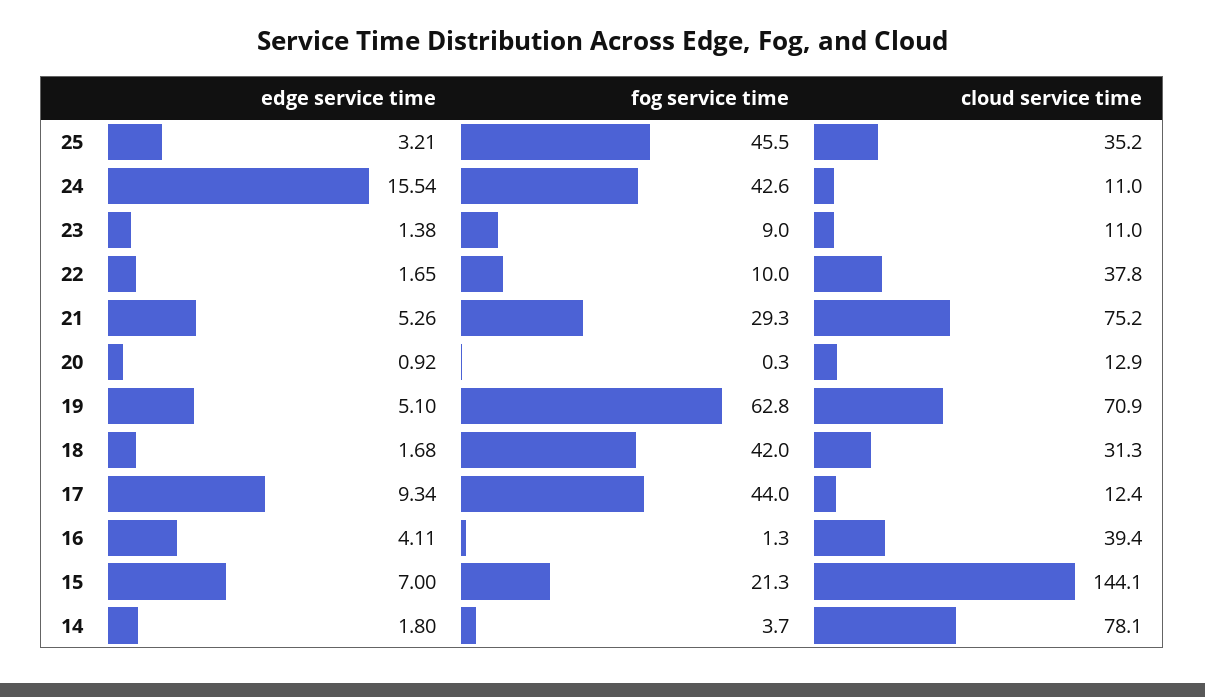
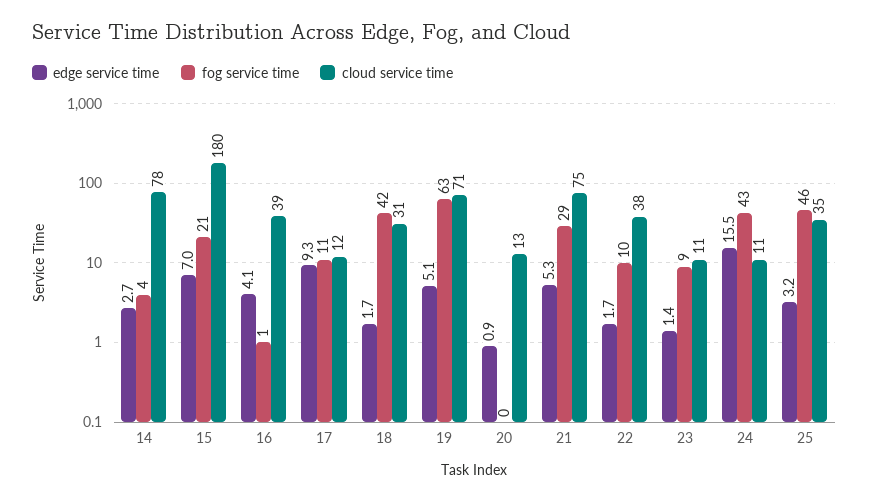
  {
    "edge service time": {
      "25": 3.21,
      "24": 15.54,
      "23": 1.38,
      "22": 1.65,
      "21": 5.26,
      "20": 0.92,
      "19": 5.1,
      "18": 1.68,
      "17": 9.34,
      "16": 4.11,
      "15": 7,
-     "14": 1.8
+     "14": 2.7
    },
    "fog service time": {
      "25": 45.5,
      "24": 42.6,
      "23": 9,
      "22": 10,
      "21": 29.3,
      "20": 0.3,
      "19": 62.8,
      "18": 42,
-     "17": 44,
+     "17": 11,
      "16": 1.3,
      "15": 21.3,
      "14": 3.7
    },
    "cloud service time": {
      "25": 35.2,
      "24": 11,
      "23": 11,
      "22": 37.8,
      "21": 75.2,
      "20": 12.9,
      "19": 70.9,
      "18": 31.3,
      "17": 12.4,
      "16": 39.4,
-     "15": 144.1,
+     "15": 180,
      "14": 78.1
    }
  }

